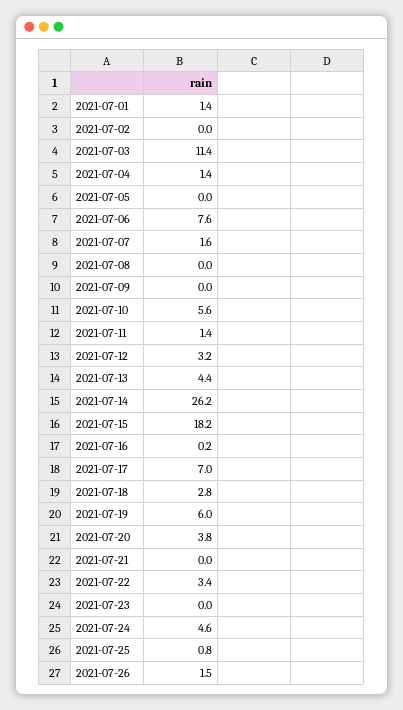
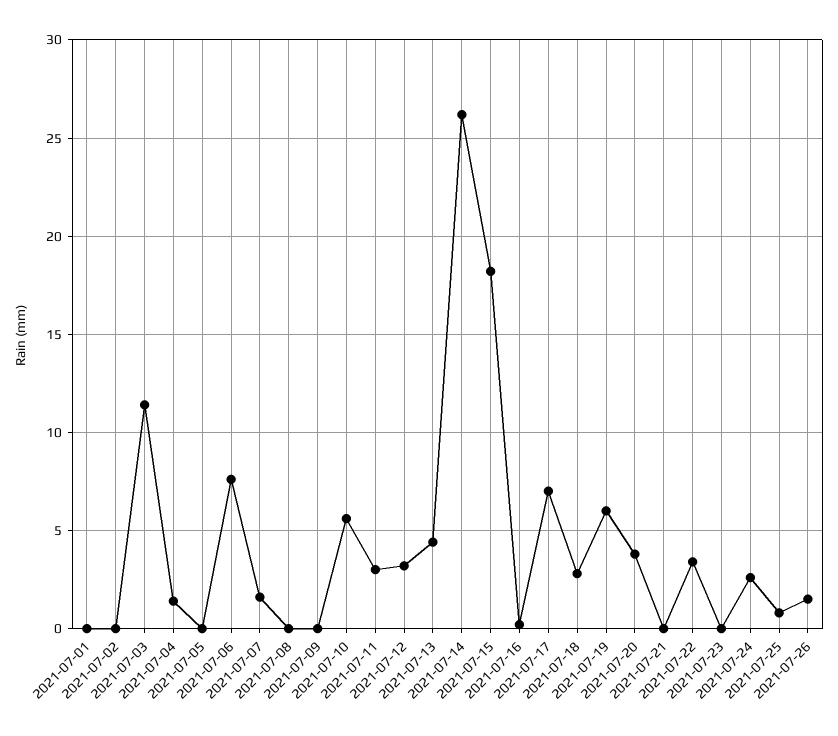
  {
-   "2021-07-01": 1.4,
+   "2021-07-01": 0,
    "2021-07-02": 0,
    "2021-07-03": 11.4,
    "2021-07-04": 1.4,
    "2021-07-05": 0,
    "2021-07-06": 7.6,
    "2021-07-07": 1.6,
    "2021-07-08": 0,
    "2021-07-09": 0,
    "2021-07-10": 5.6,
-   "2021-07-11": 1.4,
+   "2021-07-11": 3,
    "2021-07-12": 3.2,
    "2021-07-13": 4.4,
    "2021-07-14": 26.2,
    "2021-07-15": 18.2,
    "2021-07-16": 0.2,
    "2021-07-17": 7,
    "2021-07-18": 2.8,
    "2021-07-19": 6,
    "2021-07-20": 3.8,
    "2021-07-21": 0,
    "2021-07-22": 3.4,
    "2021-07-23": 0,
-   "2021-07-24": 4.6,
+   "2021-07-24": 2.5,
    "2021-07-25": 0.8,
    "2021-07-26": 1.5
  }

